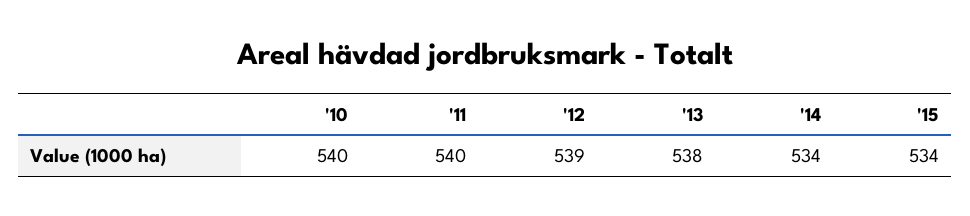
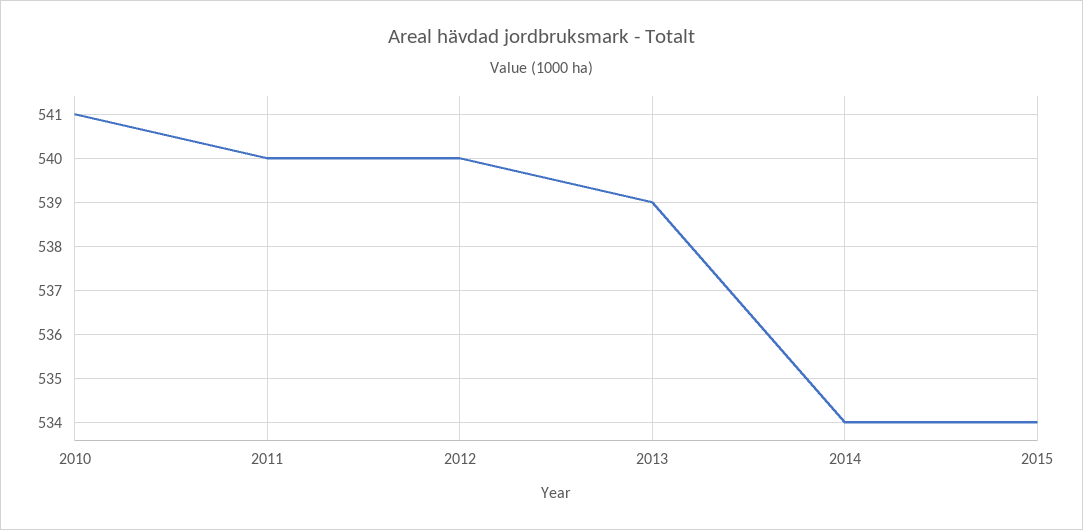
  {
-   "'10": 540,
+   "'10": 541,
    "'11": 540,
-   "'12": 539,
+   "'12": 540,
-   "'13": 538,
+   "'13": 539,
    "'14": 534,
    "'15": 534
  }

